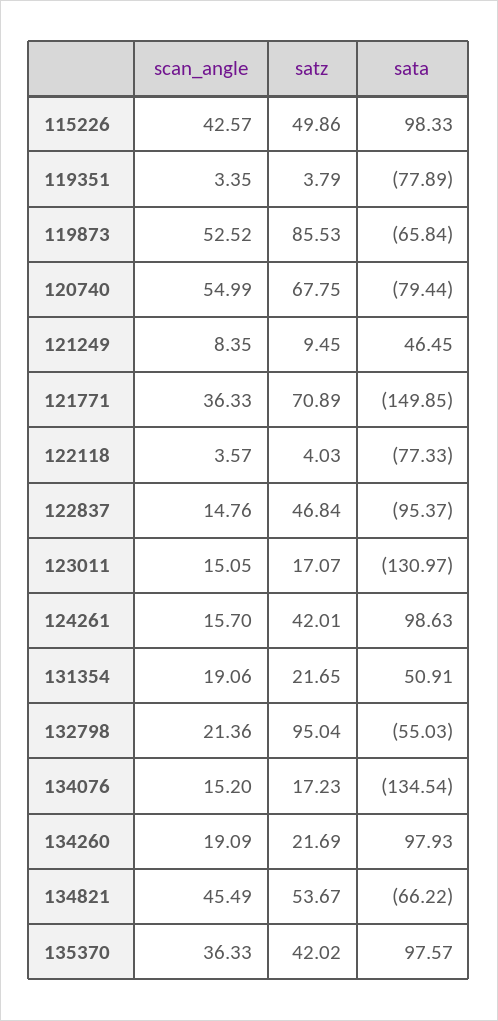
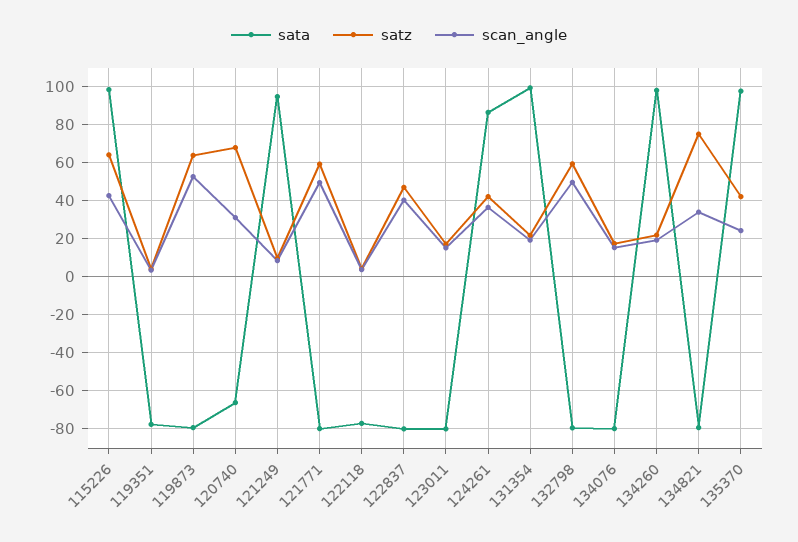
  {
    "scan_angle": {
      "115226": 42.57,
      "119351": 3.35,
      "119873": 52.52,
-     "120740": 54.99,
+     "120740": 30,
      "121249": 8.35,
-     "121771": 36.33,
+     "121771": 50,
      "122118": 3.57,
-     "122837": 14.76,
+     "122837": 40,
      "123011": 15.05,
-     "124261": 15.7,
+     "124261": 35,
      "131354": 19.06,
-     "132798": 21.36,
+     "132798": 50,
      "134076": 15.2,
      "134260": 19.09,
-     "134821": 45.49,
+     "134821": 35,
-     "135370": 36.33
+     "135370": 25
    },
    "satz": {
-     "115226": 49.86,
+     "115226": 65,
      "119351": 3.79,
-     "119873": 85.53,
+     "119873": 65,
      "120740": 67.75,
      "121249": 9.45,
-     "121771": 70.89,
+     "121771": 60,
      "122118": 4.03,
      "122837": 46.84,
      "123011": 17.07,
      "124261": 42.01,
      "131354": 21.65,
-     "132798": 95.04,
+     "132798": 60,
      "134076": 17.23,
      "134260": 21.69,
-     "134821": 53.67,
+     "134821": 75,
      "135370": 42.02
    },
    "sata": {
      "115226": 98.33,
      "119351": -77.89,
-     "119873": -65.84,
+     "119873": -80,
-     "120740": -79.44,
+     "120740": -65,
-     "121249": 46.45,
+     "121249": 95,
-     "121771": -149.85,
+     "121771": -80,
      "122118": -77.33,
-     "122837": -95.37,
+     "122837": -80,
-     "123011": -130.97,
+     "123011": -80,
-     "124261": 98.63,
+     "124261": 85,
-     "131354": 50.91,
+     "131354": 100,
-     "132798": -55.03,
+     "132798": -80,
-     "134076": -134.54,
+     "134076": -80,
      "134260": 97.93,
-     "134821": -66.22,
+     "134821": -80,
      "135370": 97.57
    }
  }

